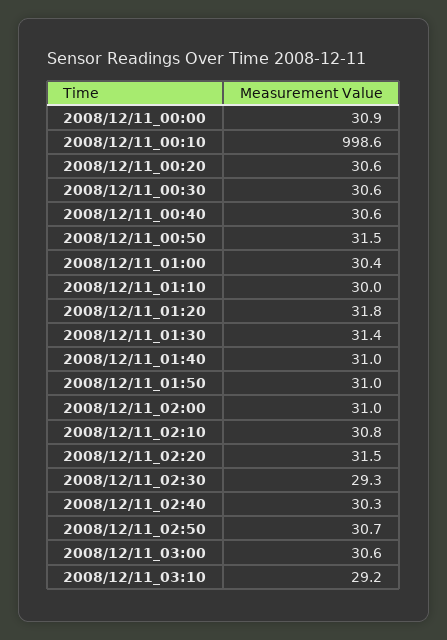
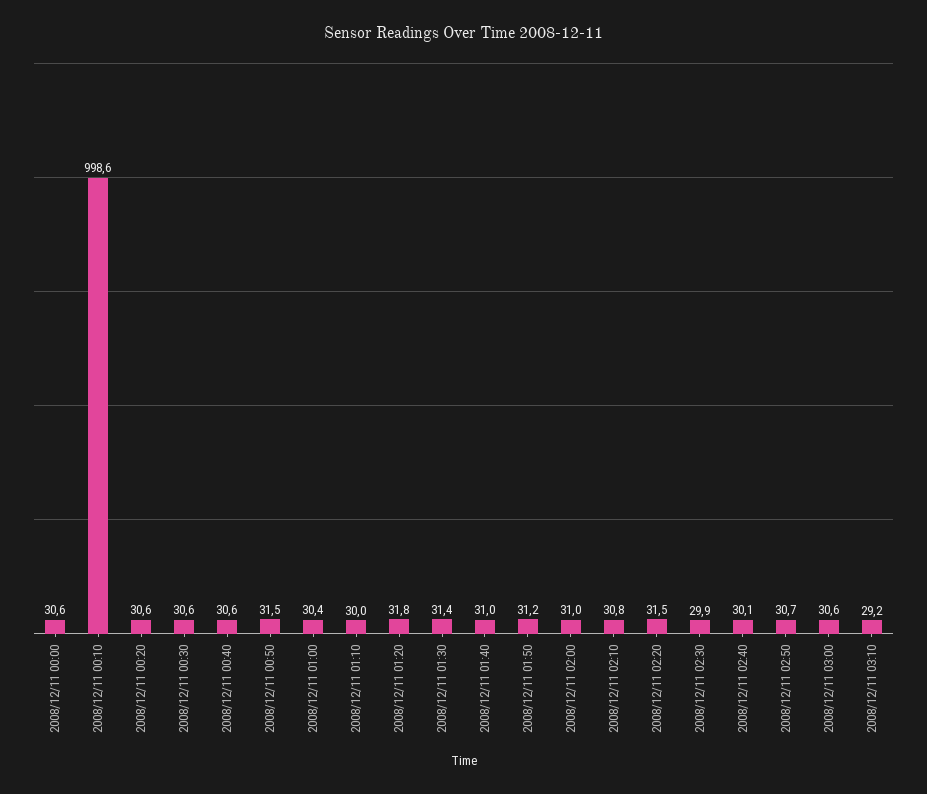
  {
-   "2008/12/11_00:00": 30.9,
+   "2008/12/11_00:00": 30.6,
    "2008/12/11_00:10": 998.6,
    "2008/12/11_00:20": 30.6,
    "2008/12/11_00:30": 30.6,
    "2008/12/11_00:40": 30.6,
    "2008/12/11_00:50": 31.5,
    "2008/12/11_01:00": 30.4,
    "2008/12/11_01:10": 30,
    "2008/12/11_01:20": 31.8,
    "2008/12/11_01:30": 31.4,
    "2008/12/11_01:40": 31,
-   "2008/12/11_01:50": 31,
+   "2008/12/11_01:50": 31.2,
    "2008/12/11_02:00": 31,
    "2008/12/11_02:10": 30.8,
    "2008/12/11_02:20": 31.5,
-   "2008/12/11_02:30": 29.3,
+   "2008/12/11_02:30": 29.9,
-   "2008/12/11_02:40": 30.3,
+   "2008/12/11_02:40": 30.1,
    "2008/12/11_02:50": 30.7,
    "2008/12/11_03:00": 30.6,
    "2008/12/11_03:10": 29.2
  }

